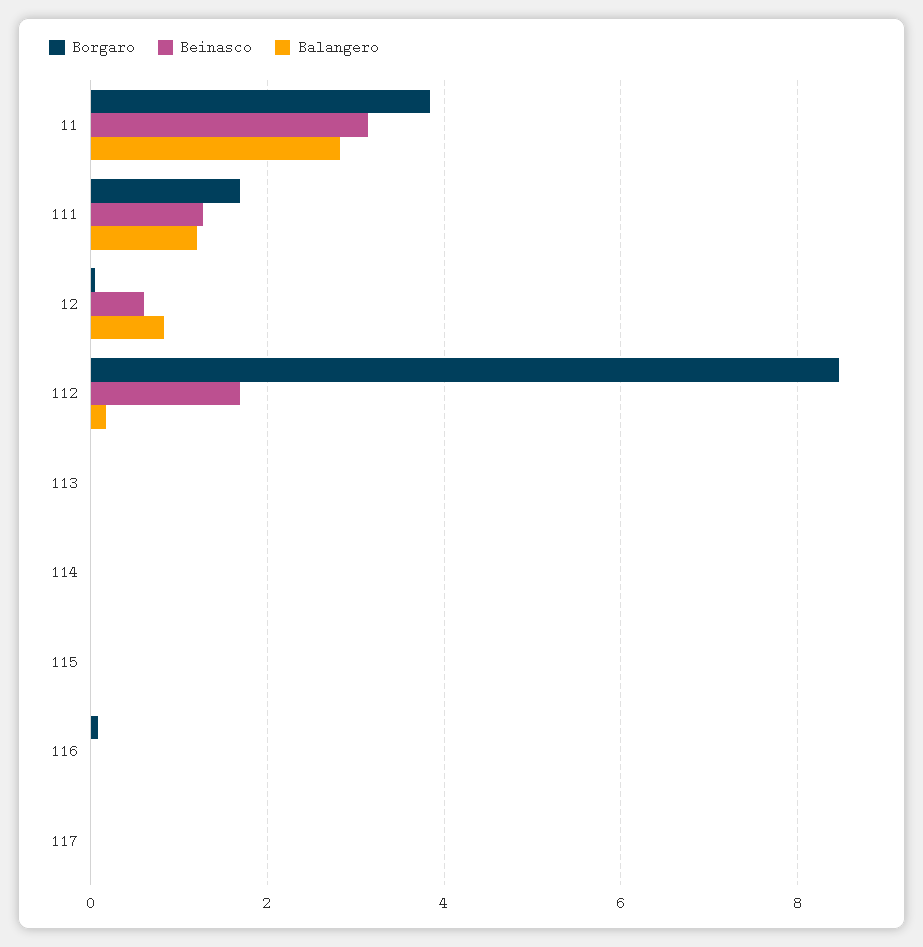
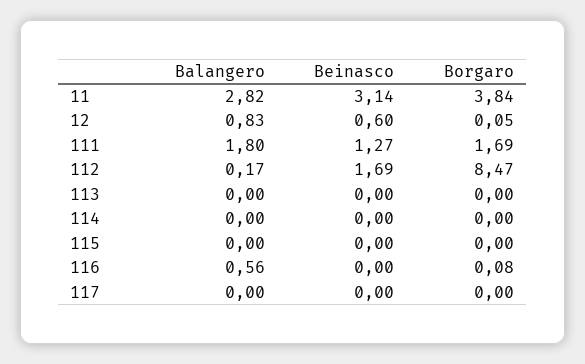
  {
    "Borgaro": {
      "11": 3.84,
      "111": 1.69,
      "12": 0.05,
      "112": 8.47,
      "113": 0,
      "114": 0,
      "115": 0,
      "116": 0.08,
      "117": 0
    },
    "Beinasco": {
      "11": 3.14,
      "111": 1.27,
      "12": 0.6,
      "112": 1.69,
      "113": 0,
      "114": 0,
      "115": 0,
      "116": 0,
      "117": 0
    },
    "Balangero": {
      "11": 2.82,
-     "111": 1.2,
+     "111": 1.8,
      "12": 0.83,
      "112": 0.17,
      "113": 0,
      "114": 0,
      "115": 0,
-     "116": 0,
+     "116": 0.56,
      "117": 0
    }
  }

